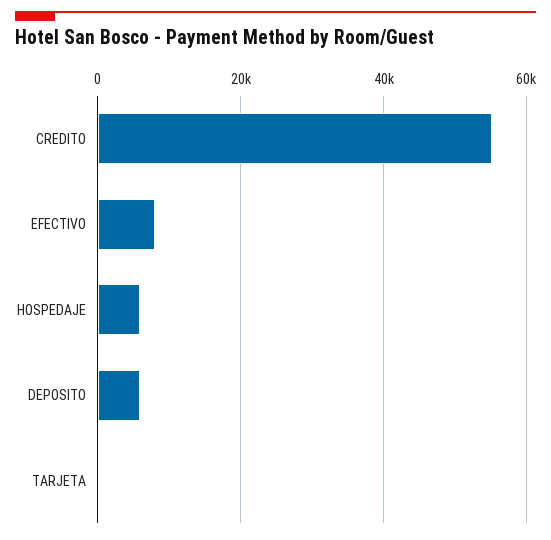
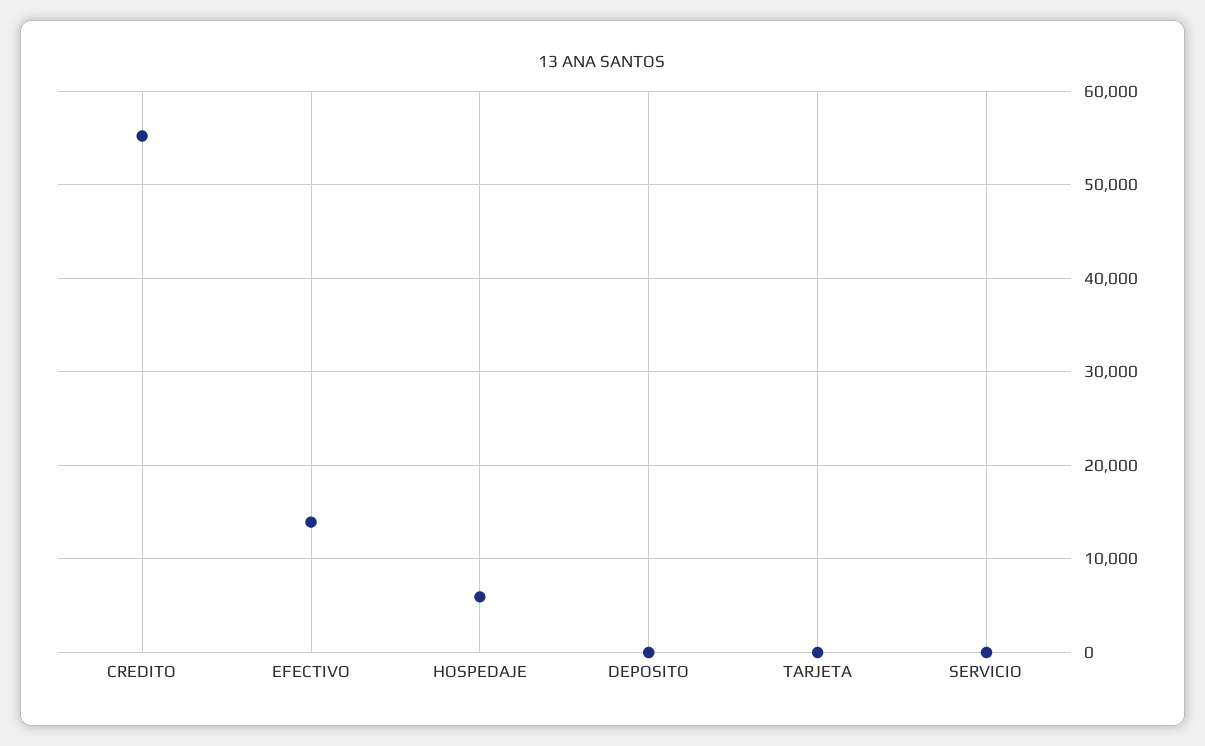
  {
    "CREDITO": 55000,
-   "EFECTIVO": 8000,
+   "EFECTIVO": 14000,
    "HOSPEDAJE": 6000,
-   "DEPOSITO": 6000,
+   "DEPOSITO": 0,
-   "TARJETA": 0
+   "TARJETA": 0,
+   "SERVICIO": 0
  }

